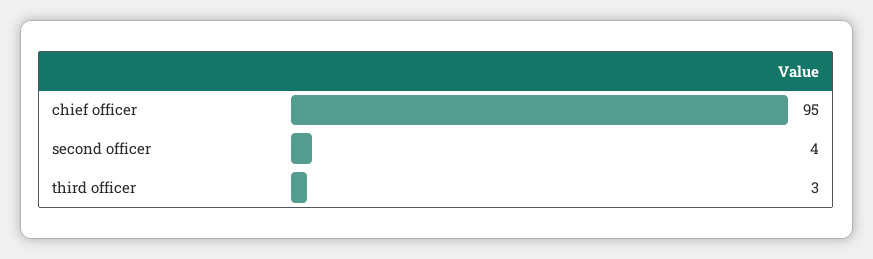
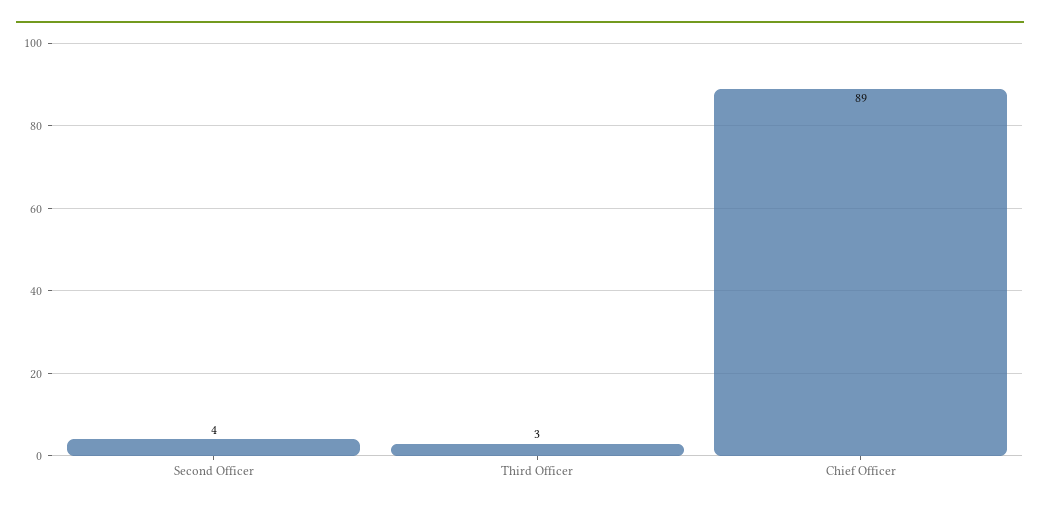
  {
-   "chief officer": 95,
+   "chief officer": 89,
    "second officer": 4,
    "third officer": 3
  }

